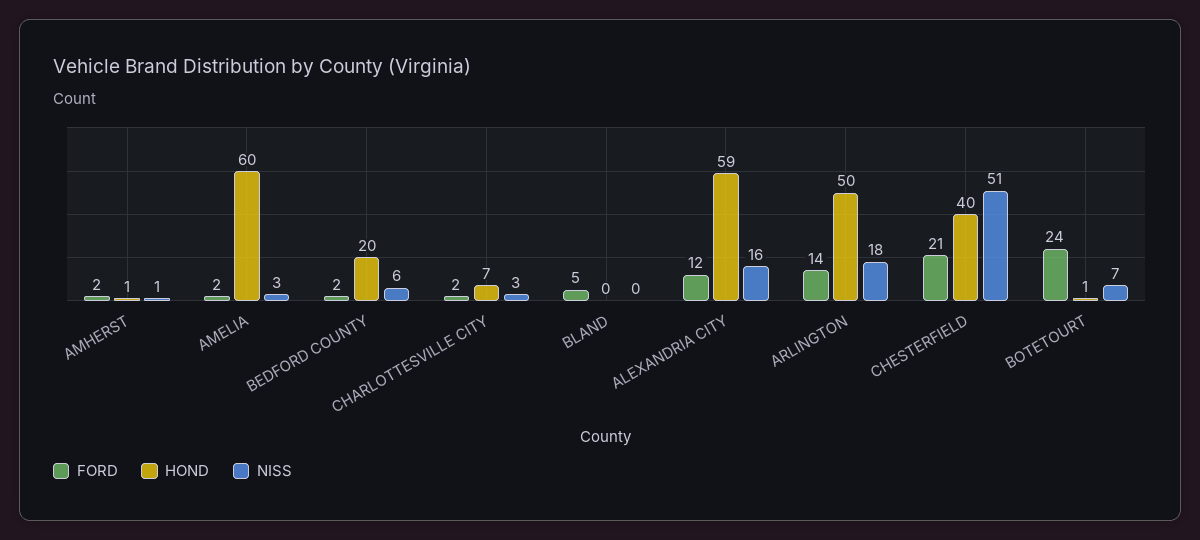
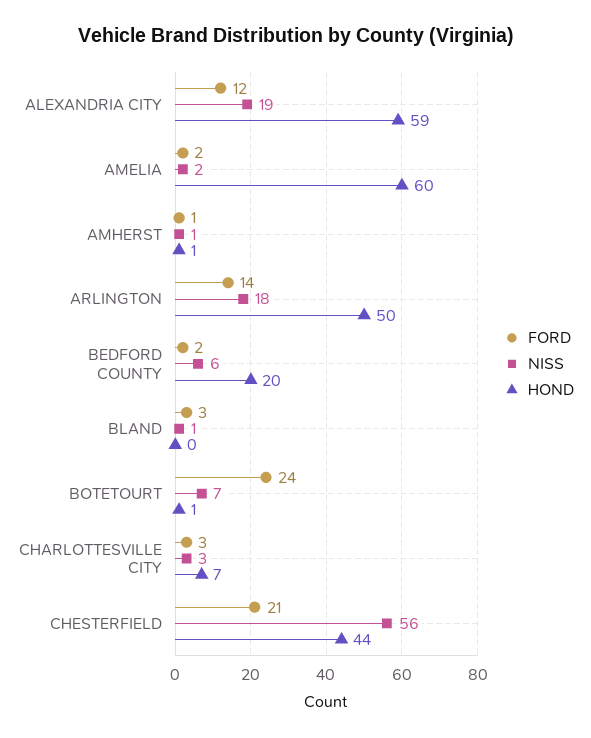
  {
    "FORD": {
-     "AMHERST": 2,
+     "AMHERST": 1,
      "AMELIA": 2,
      "BEDFORD COUNTY": 2,
-     "CHARLOTTESVILLE CITY": 2,
+     "CHARLOTTESVILLE CITY": 3,
-     "BLAND": 5,
+     "BLAND": 3,
      "ALEXANDRIA CITY": 12,
      "ARLINGTON": 14,
      "CHESTERFIELD": 21,
      "BOTETOURT": 24
    },
    "HOND": {
      "AMHERST": 1,
      "AMELIA": 60,
      "BEDFORD COUNTY": 20,
      "CHARLOTTESVILLE CITY": 7,
      "BLAND": 0,
      "ALEXANDRIA CITY": 59,
      "ARLINGTON": 50,
-     "CHESTERFIELD": 40,
+     "CHESTERFIELD": 44,
      "BOTETOURT": 1
    },
    "NISS": {
      "AMHERST": 1,
-     "AMELIA": 3,
+     "AMELIA": 2,
      "BEDFORD COUNTY": 6,
      "CHARLOTTESVILLE CITY": 3,
-     "BLAND": 0,
+     "BLAND": 1,
-     "ALEXANDRIA CITY": 16,
+     "ALEXANDRIA CITY": 19,
      "ARLINGTON": 18,
-     "CHESTERFIELD": 51,
+     "CHESTERFIELD": 56,
      "BOTETOURT": 7
    }
  }

